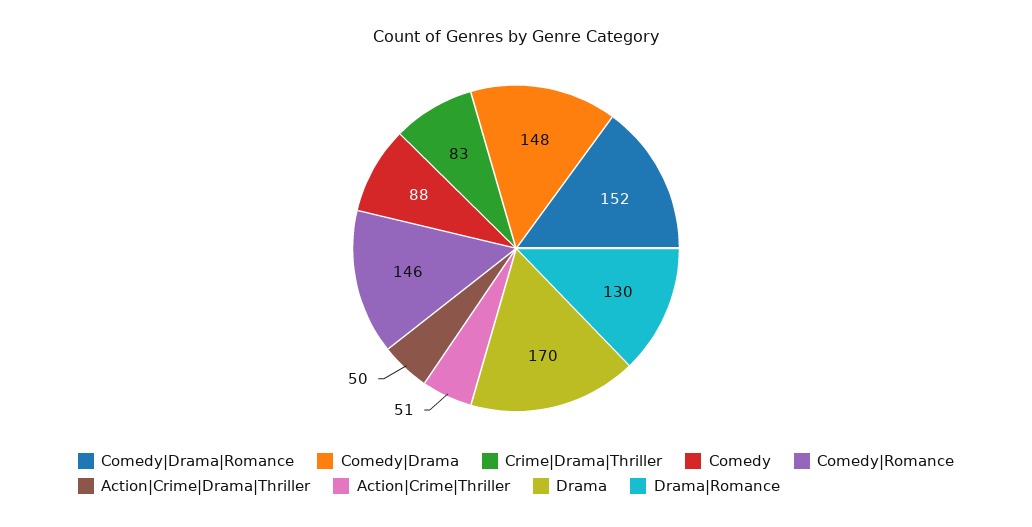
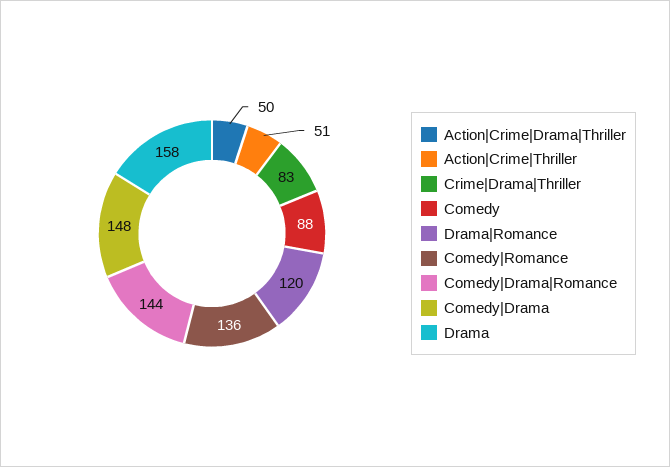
  {
-   "Comedy|Drama|Romance": 152,
+   "Comedy|Drama|Romance": 144,
    "Comedy|Drama": 148,
    "Crime|Drama|Thriller": 83,
    "Comedy": 88,
-   "Comedy|Romance": 146,
+   "Comedy|Romance": 136,
    "Action|Crime|Drama|Thriller": 50,
    "Action|Crime|Thriller": 51,
-   "Drama": 170,
+   "Drama": 158,
-   "Drama|Romance": 130
+   "Drama|Romance": 120
  }

